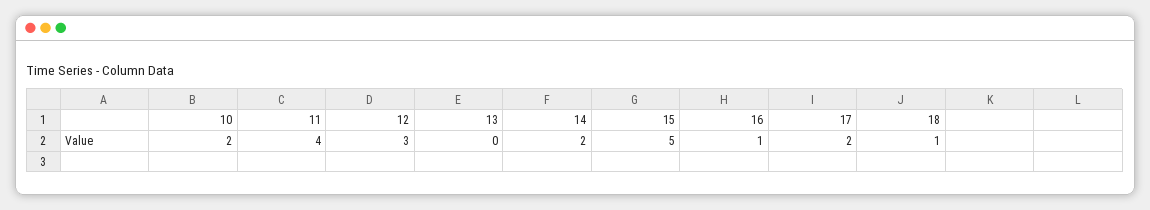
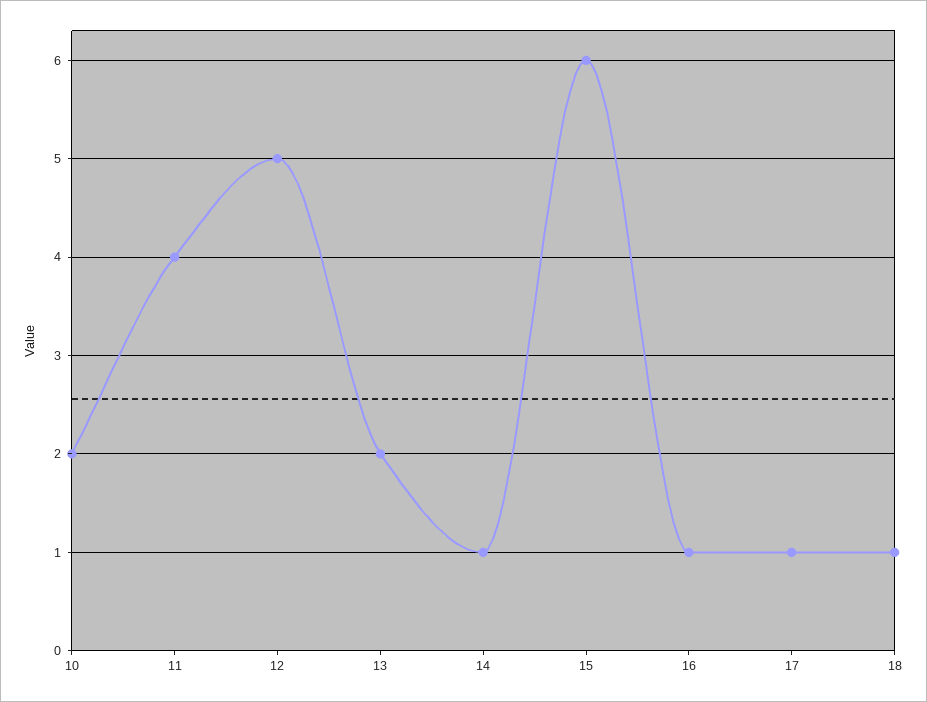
  {
    "10": 2,
    "11": 4,
-   "12": 3,
+   "12": 5,
-   "13": 0,
+   "13": 2,
-   "14": 2,
+   "14": 1,
-   "15": 5,
+   "15": 6,
    "16": 1,
-   "17": 2,
+   "17": 1,
    "18": 1
  }

